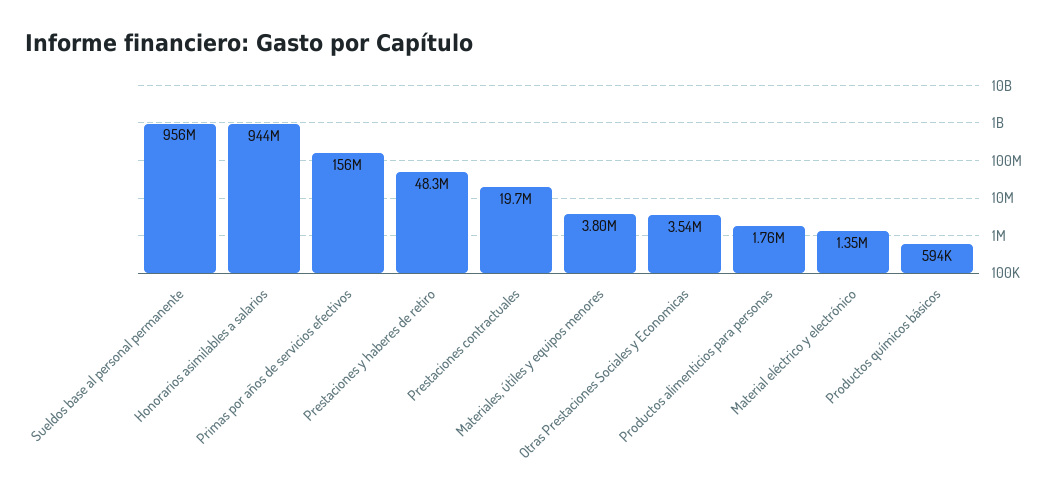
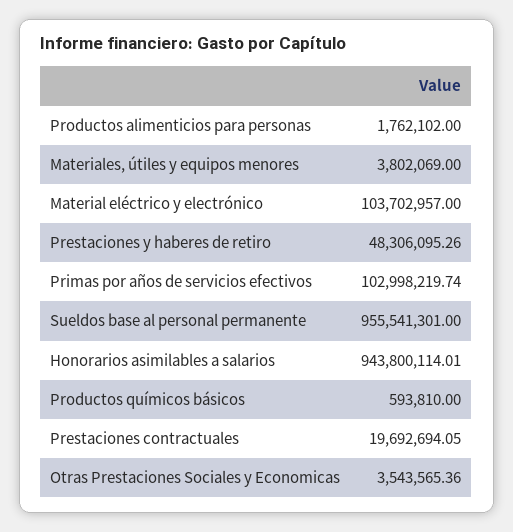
  {
    "Sueldos base al personal permanente": 955541301,
    "Honorarios asimilables a salarios": 943800114.01,
-   "Primas por años de servicios efectivos": 156000000,
+   "Primas por años de servicios efectivos": 102998219.74,
    "Prestaciones y haberes de retiro": 48306095.26,
    "Prestaciones contractuales": 19692694.05,
    "Materiales, útiles y equipos menores": 3802069,
    "Otras Prestaciones Sociales y Economicas": 3543565.36,
    "Productos alimenticios para personas": 1762102,
-   "Material eléctrico y electrónico": 1350000,
+   "Material eléctrico y electrónico": 103702957,
    "Productos químicos básicos": 593810
  }

